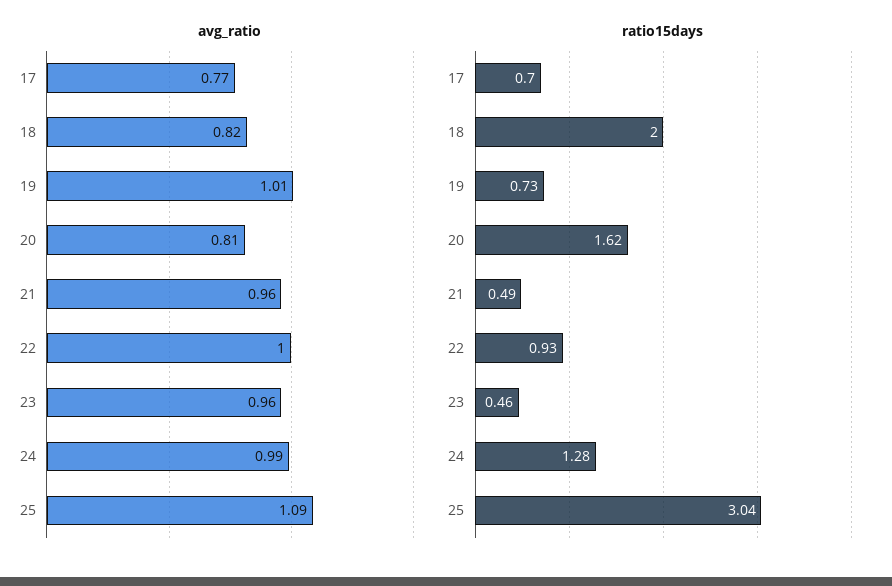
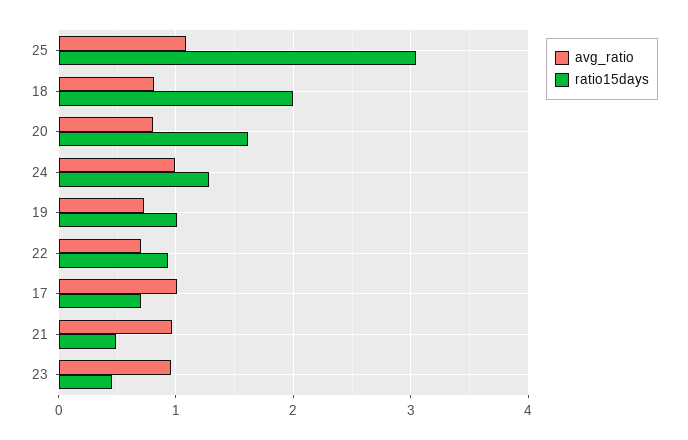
  {
    "avg_ratio": {
-     "17": 0.77,
+     "17": 1,
      "18": 0.82,
-     "19": 1.01,
+     "19": 0.7,
      "20": 0.81,
      "21": 0.96,
-     "22": 1,
+     "22": 0.7,
      "23": 0.96,
      "24": 0.99,
      "25": 1.09
    },
    "ratio15days": {
      "17": 0.7,
      "18": 2,
-     "19": 0.73,
+     "19": 1,
      "20": 1.62,
      "21": 0.49,
      "22": 0.93,
      "23": 0.46,
      "24": 1.28,
      "25": 3.04
    }
  }

